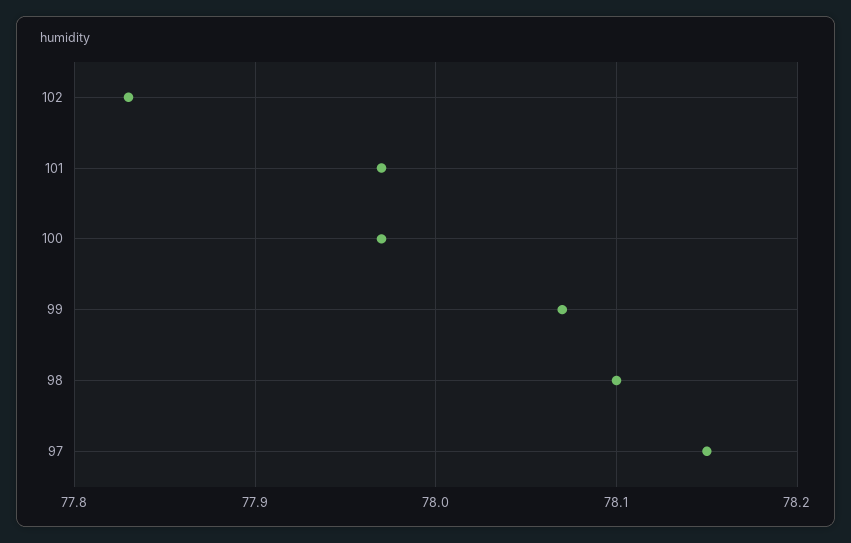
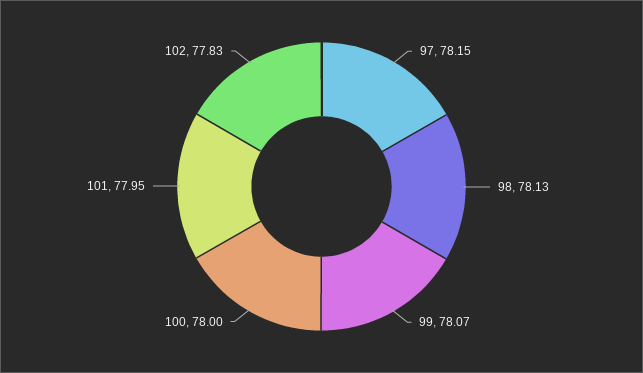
  {
    "102": 77.83,
-   "101": 77.97,
+   "101": 77.95,
-   "100": 77.97,
+   "100": 78,
    "99": 78.07,
-   "98": 78.1,
+   "98": 78.13,
    "97": 78.15
  }

